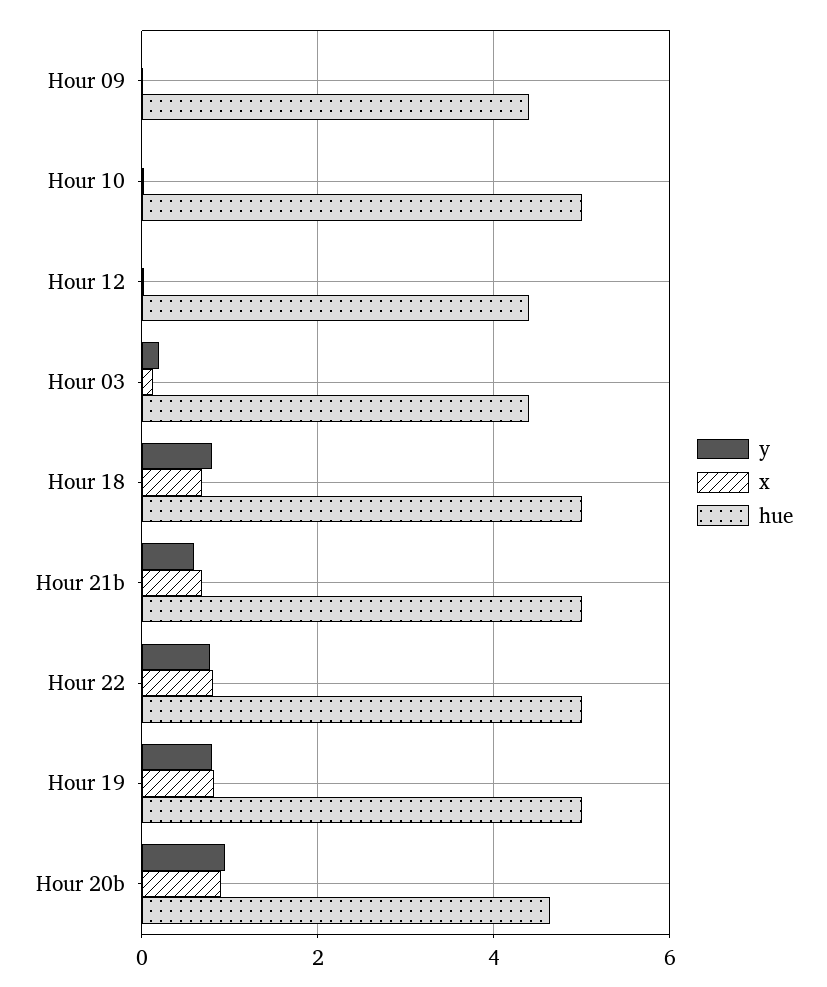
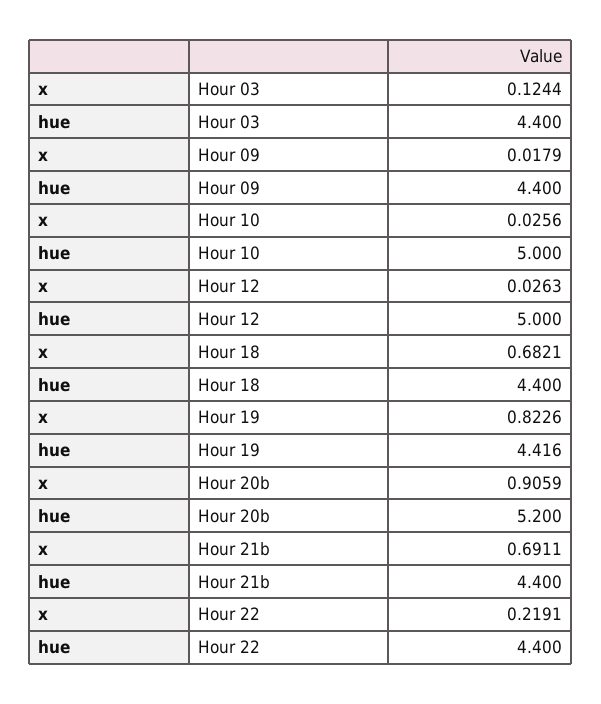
  {
-   "y": {
-     "Hour 09": 0,
-     "Hour 10": 0,
-     "Hour 12": 0,
-     "Hour 03": 0.2,
-     "Hour 18": 0.8,
-     "Hour 21b": 0.6,
-     "Hour 22": 0.8,
-     "Hour 19": 0.8,
-     "Hour 20b": 1
-   },
    "x": {
      "Hour 09": 0.0179,
      "Hour 10": 0.0256,
      "Hour 12": 0.0263,
      "Hour 03": 0.1244,
      "Hour 18": 0.6821,
      "Hour 21b": 0.6911,
-     "Hour 22": 0.8,
+     "Hour 22": 0.2191,
      "Hour 19": 0.8226,
      "Hour 20b": 0.9059
    },
    "hue": {
      "Hour 09": 4.4,
      "Hour 10": 5,
-     "Hour 12": 4.4,
+     "Hour 12": 5,
      "Hour 03": 4.4,
-     "Hour 18": 5,
+     "Hour 18": 4.4,
-     "Hour 21b": 5,
+     "Hour 21b": 4.4,
-     "Hour 22": 5,
+     "Hour 22": 4.4,
-     "Hour 19": 5,
+     "Hour 19": 4.416,
-     "Hour 20b": 4.6
+     "Hour 20b": 5.2
    }
  }

